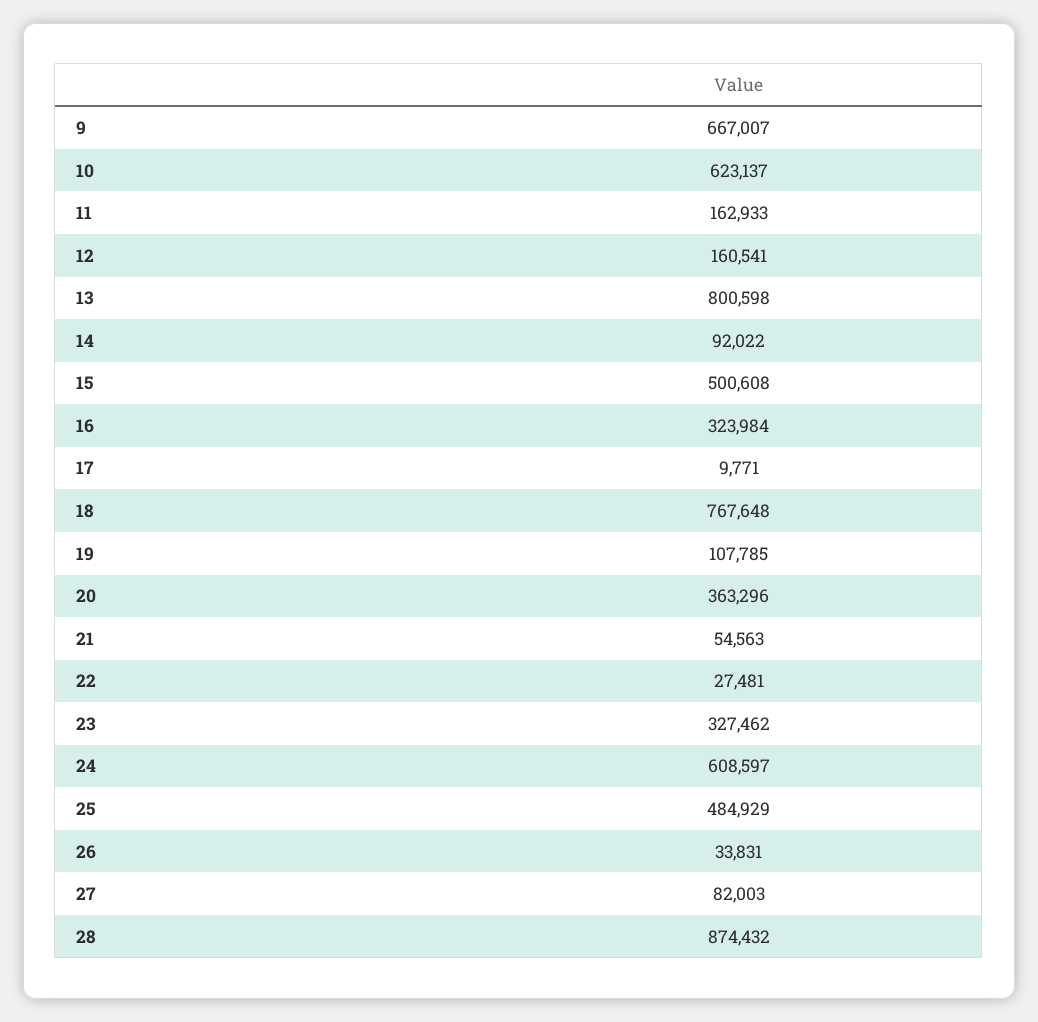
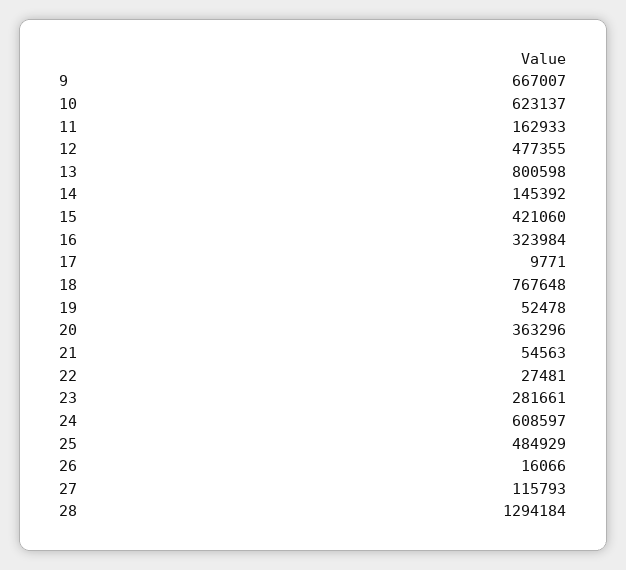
  {
    "9": 667007,
    "10": 623137,
    "11": 162933,
-   "12": 160541,
+   "12": 477355,
    "13": 800598,
-   "14": 92022,
+   "14": 145392,
-   "15": 500608,
+   "15": 421060,
    "16": 323984,
    "17": 9771,
    "18": 767648,
-   "19": 107785,
+   "19": 52478,
    "20": 363296,
    "21": 54563,
    "22": 27481,
-   "23": 327462,
+   "23": 281661,
    "24": 608597,
    "25": 484929,
-   "26": 33831,
+   "26": 16066,
-   "27": 82003,
+   "27": 115793,
-   "28": 874432
+   "28": 1294184
  }

